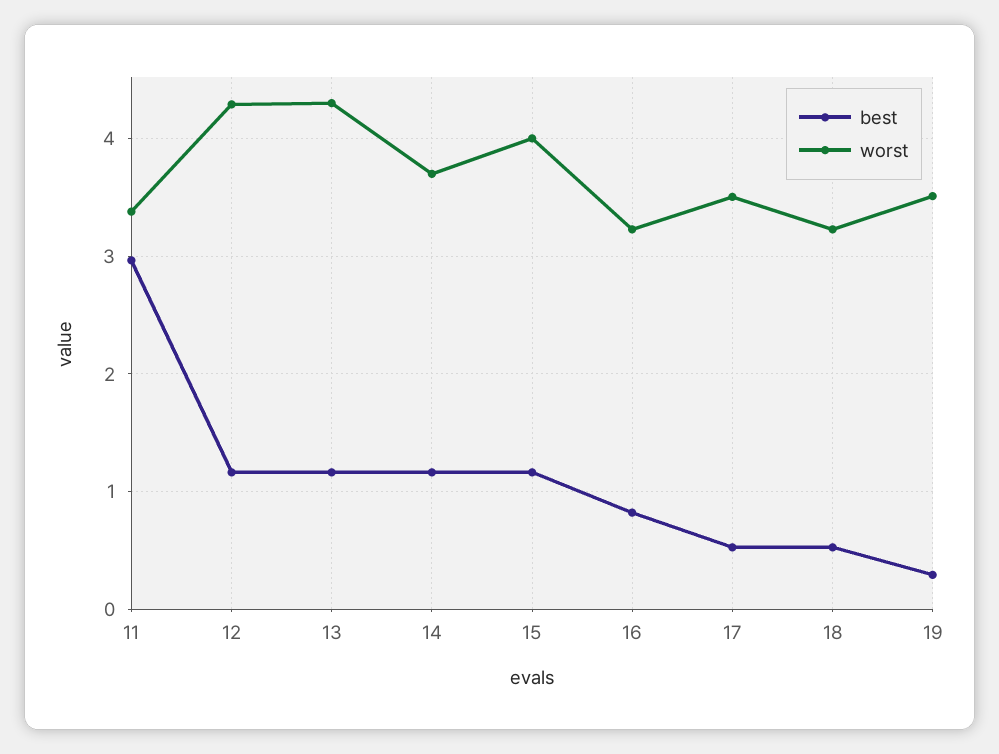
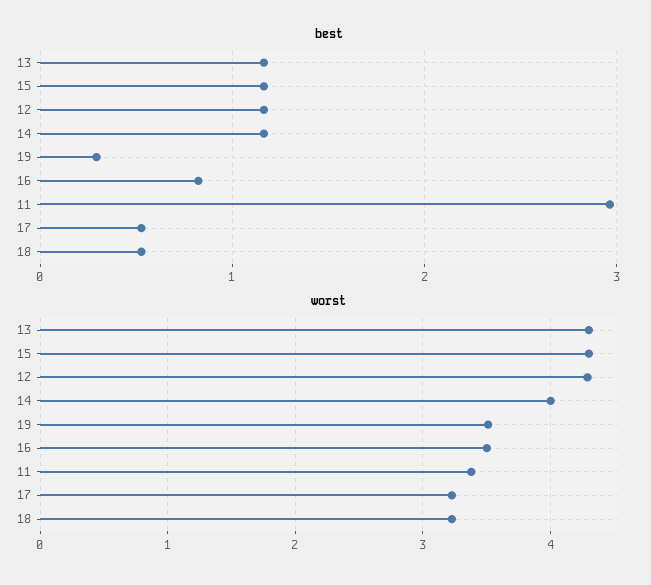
  {
    "best": {
      "11": 3,
      "12": 1.2,
      "13": 1.2,
      "14": 1.2,
      "15": 1.2,
      "16": 0.8,
      "17": 0.5,
      "18": 0.5,
      "19": 0.3
    },
    "worst": {
      "11": 3.4,
      "12": 4.3,
      "13": 4.3,
-     "14": 3.7,
+     "14": 4,
-     "15": 4,
+     "15": 4.3,
-     "16": 3.2,
+     "16": 3.5,
-     "17": 3.5,
+     "17": 3.2,
      "18": 3.2,
      "19": 3.5
    }
  }

